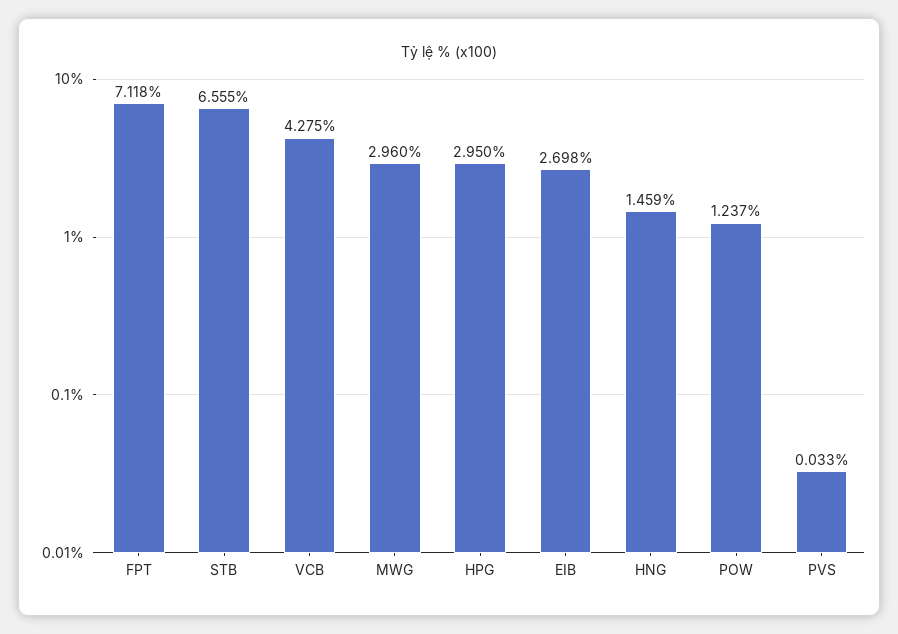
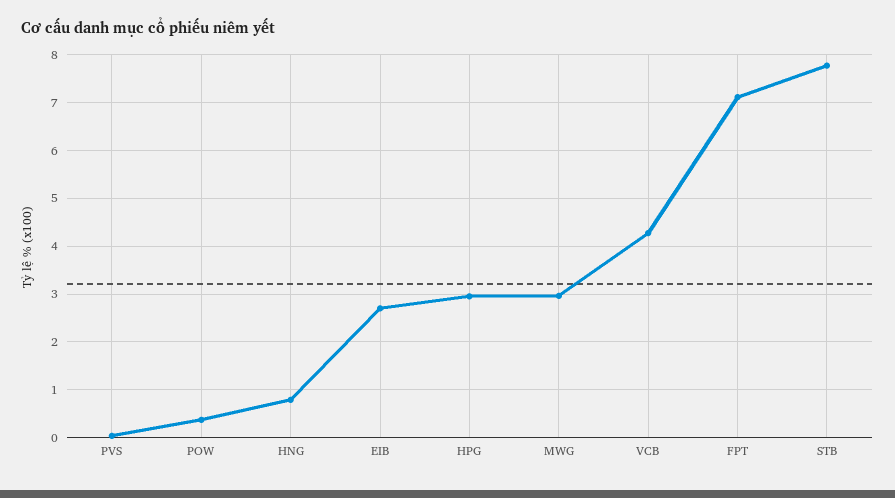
  {
    "FPT": 7.118,
-   "STB": 6.555,
+   "STB": 7.8,
    "VCB": 4.275,
    "MWG": 2.96,
    "HPG": 2.95,
    "EIB": 2.698,
-   "HNG": 1.459,
+   "HNG": 0.8,
-   "POW": 1.237,
+   "POW": 0.4,
    "PVS": 0.033
  }

